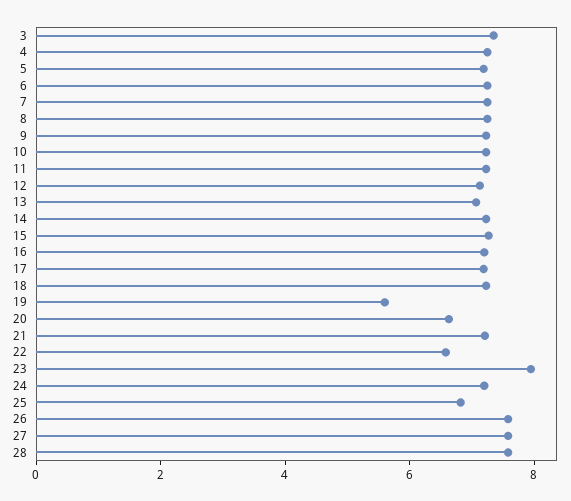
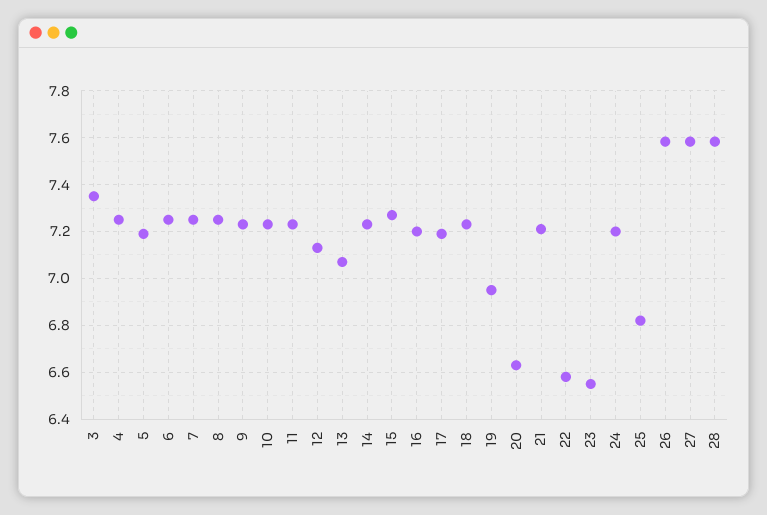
  {
    "3": 7.35,
    "4": 7.25,
    "5": 7.2,
    "6": 7.25,
    "7": 7.25,
    "8": 7.25,
    "9": 7.25,
    "10": 7.25,
    "11": 7.25,
    "12": 7.15,
    "13": 7.05,
    "14": 7.25,
    "15": 7.25,
    "16": 7.2,
    "17": 7.2,
    "18": 7.25,
-   "19": 5.5,
+   "19": 6.95,
    "20": 6.65,
    "21": 7.2,
    "22": 6.6,
-   "23": 8,
+   "23": 6.55,
    "24": 7.2,
    "25": 6.8,
    "26": 7.6,
    "27": 7.6,
    "28": 7.6
  }

